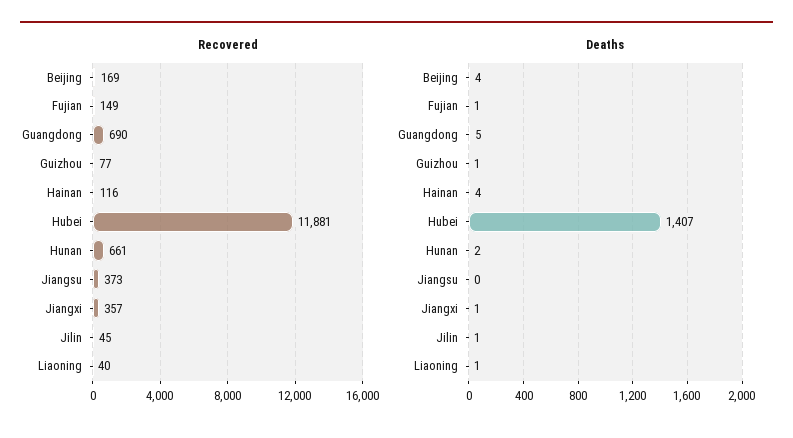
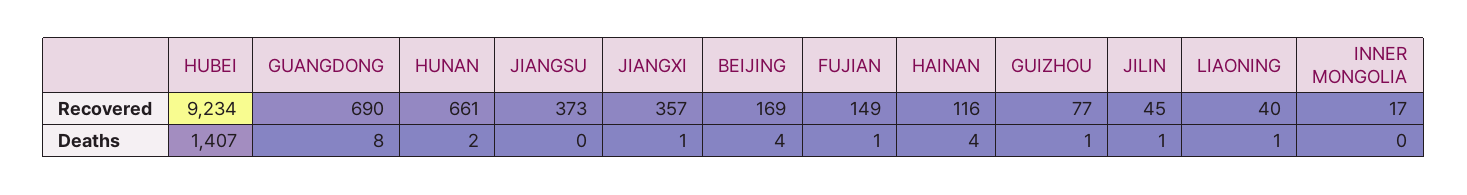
  {
    "Recovered": {
      "Beijing": 169,
      "Fujian": 149,
      "Guangdong": 690,
      "Guizhou": 77,
      "Hainan": 116,
-     "Hubei": 11881,
+     "Hubei": 9234,
      "Hunan": 661,
      "Jiangsu": 373,
      "Jiangxi": 357,
      "Jilin": 45,
-     "Liaoning": 40
+     "Liaoning": 40,
+     "INNER MONGOLIA": 17
    },
    "Deaths": {
      "Beijing": 4,
      "Fujian": 1,
-     "Guangdong": 5,
+     "Guangdong": 8,
      "Guizhou": 1,
      "Hainan": 4,
      "Hubei": 1407,
      "Hunan": 2,
      "Jiangsu": 0,
      "Jiangxi": 1,
      "Jilin": 1,
-     "Liaoning": 1
+     "Liaoning": 1,
+     "INNER MONGOLIA": 0
    }
  }

